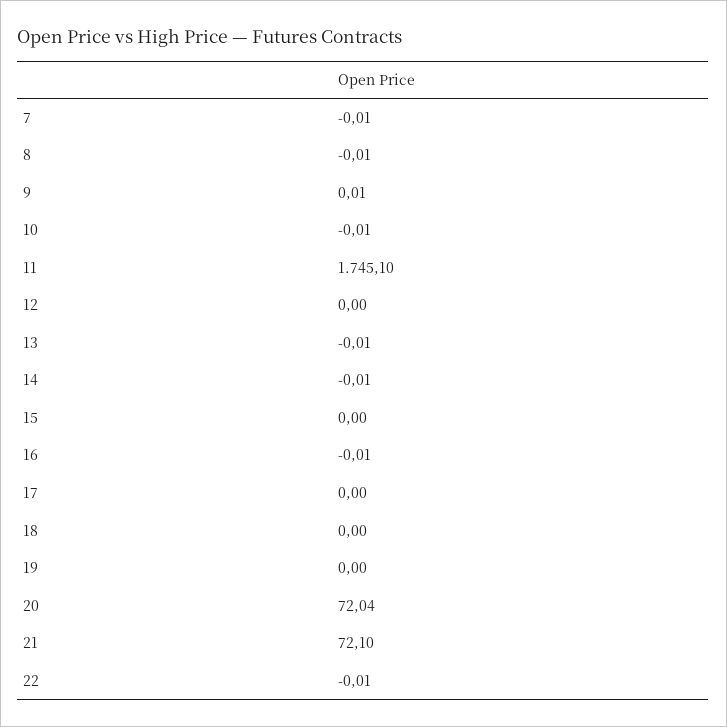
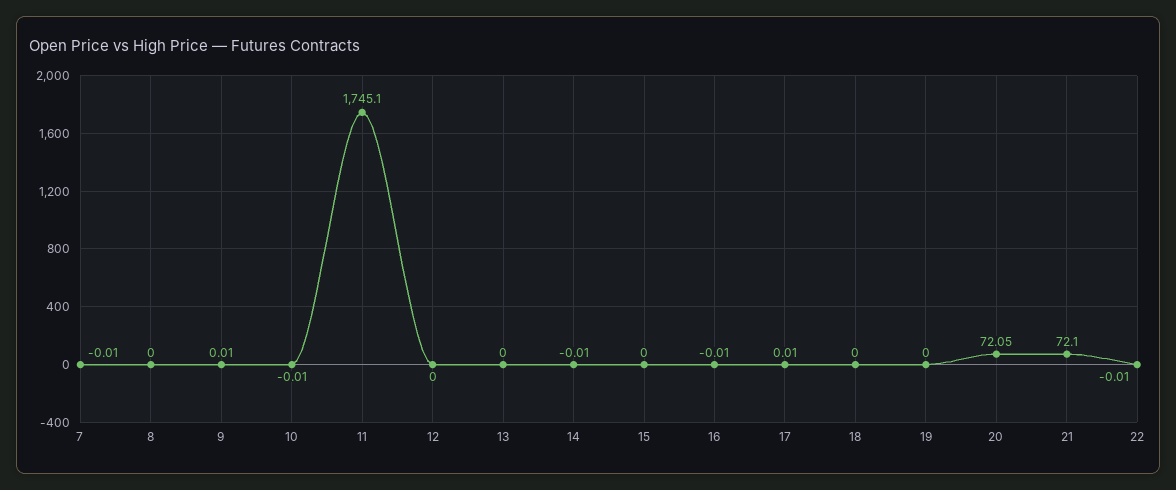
  {
    "7": -0.01,
-   "8": -0.01,
+   "8": 0,
    "9": 0.01,
    "10": -0.01,
    "11": 1745.1,
    "12": 0,
-   "13": -0.01,
+   "13": 0,
    "14": -0.01,
    "15": 0,
    "16": -0.01,
-   "17": 0,
+   "17": 0.01,
    "18": 0,
    "19": 0,
-   "20": 72.04,
+   "20": 72.05,
    "21": 72.1,
    "22": -0.01
  }

